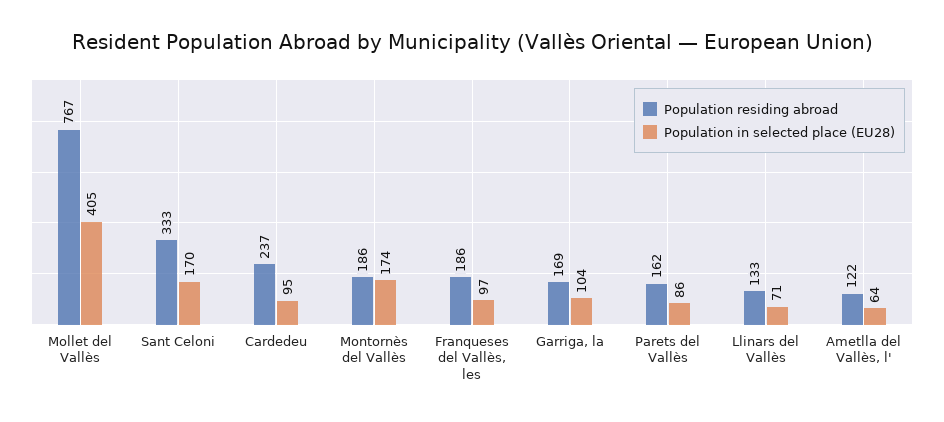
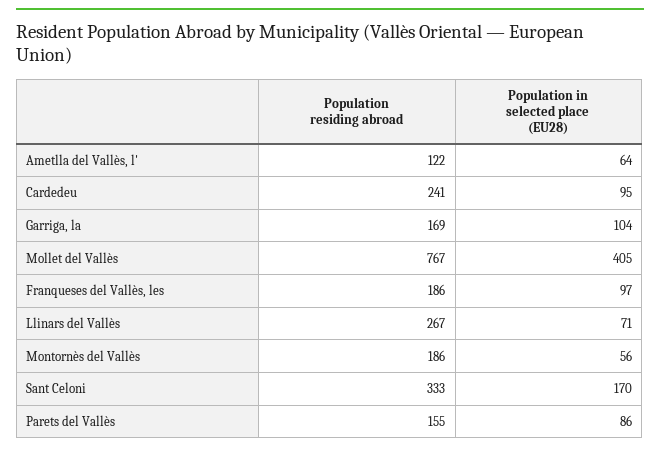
  {
    "Population residing abroad": {
      "Mollet del Vallès": 767,
      "Sant Celoni": 333,
-     "Cardedeu": 237,
+     "Cardedeu": 241,
      "Montornès del Vallès": 186,
      "Franqueses del Vallès, les": 186,
      "Garriga, la": 169,
-     "Parets del Vallès": 162,
+     "Parets del Vallès": 155,
-     "Llinars del Vallès": 133,
+     "Llinars del Vallès": 267,
      "Ametlla del Vallès, l'": 122
    },
    "Population in selected place (EU28)": {
      "Mollet del Vallès": 405,
      "Sant Celoni": 170,
      "Cardedeu": 95,
-     "Montornès del Vallès": 174,
+     "Montornès del Vallès": 56,
      "Franqueses del Vallès, les": 97,
      "Garriga, la": 104,
      "Parets del Vallès": 86,
      "Llinars del Vallès": 71,
      "Ametlla del Vallès, l'": 64
    }
  }

